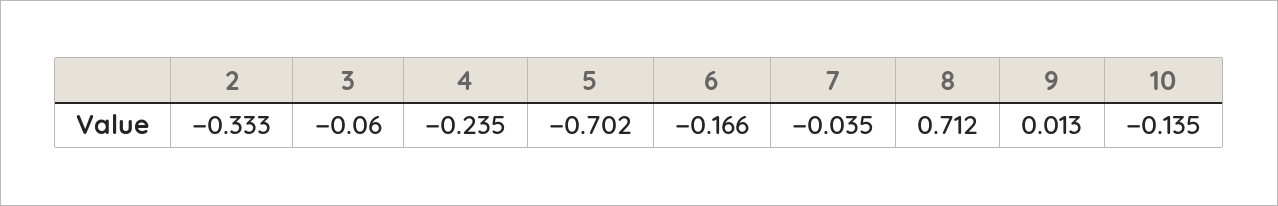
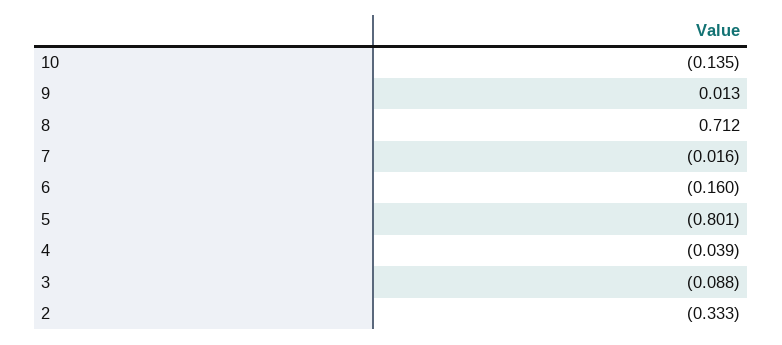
  {
    "2": -0.333,
-   "3": -0.06,
+   "3": -0.088,
-   "4": -0.235,
+   "4": -0.039,
-   "5": -0.702,
+   "5": -0.801,
-   "6": -0.166,
+   "6": -0.16,
-   "7": -0.035,
+   "7": -0.016,
    "8": 0.712,
    "9": 0.013,
    "10": -0.135
  }

